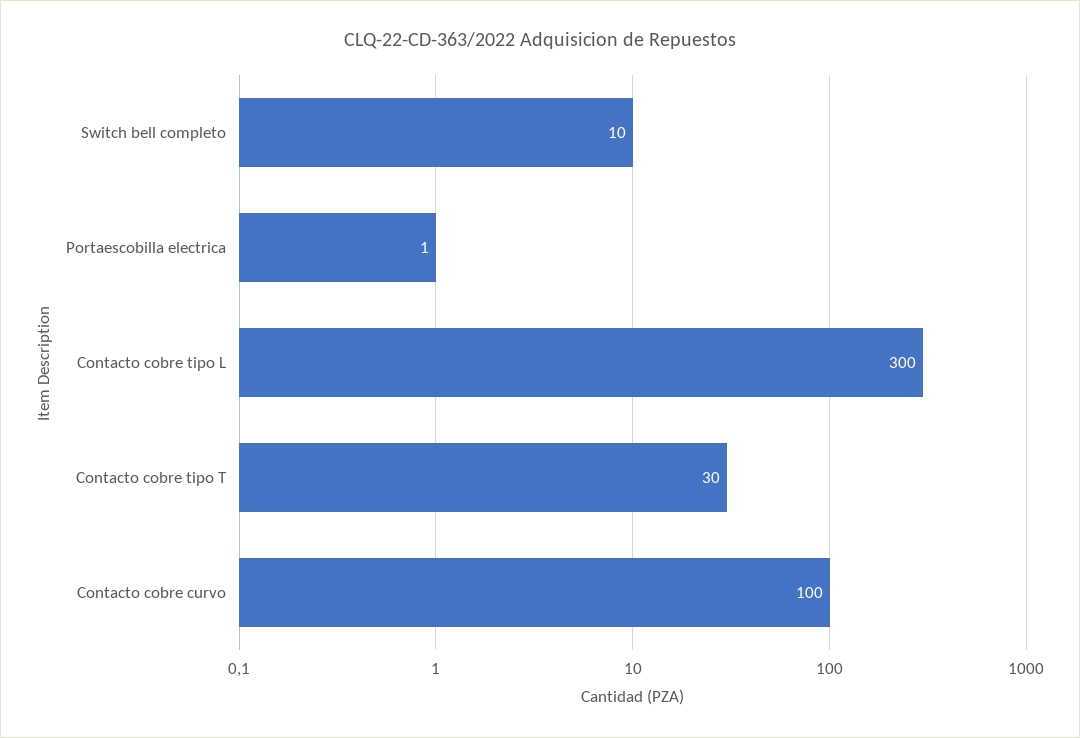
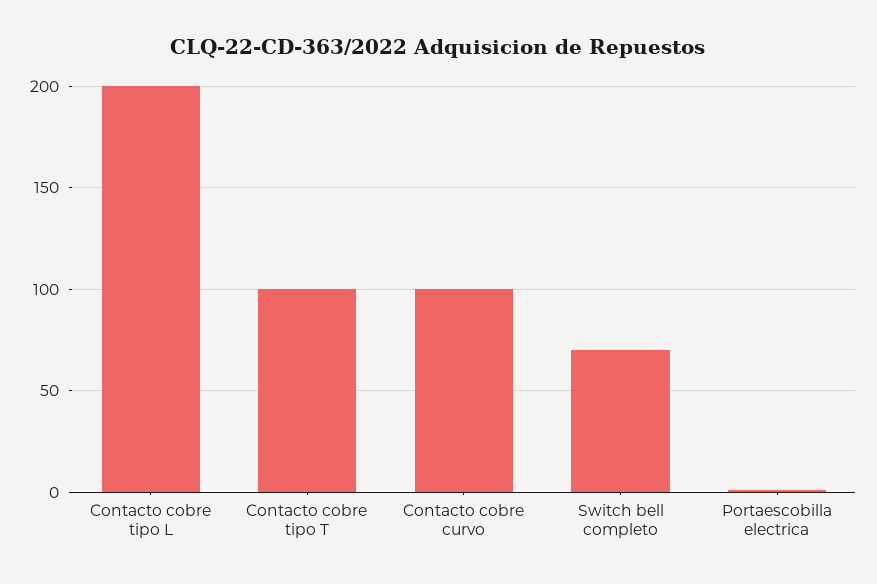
  {
-   "Switch bell completo": 10,
+   "Switch bell completo": 70,
    "Portaescobilla electrica": 1,
-   "Contacto cobre tipo L": 300,
+   "Contacto cobre tipo L": 200,
-   "Contacto cobre tipo T": 30,
+   "Contacto cobre tipo T": 100,
    "Contacto cobre curvo": 100
  }

